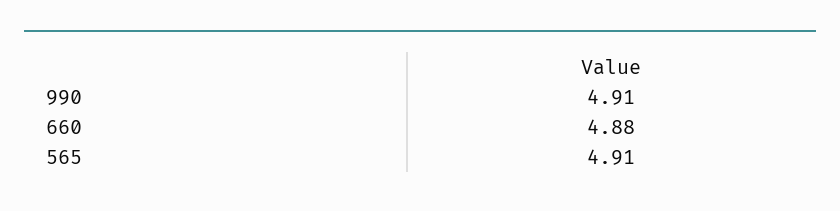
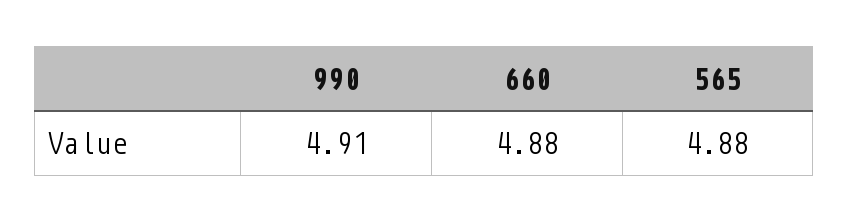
  {
    "990": 4.91,
    "660": 4.88,
-   "565": 4.91
+   "565": 4.88
  }

